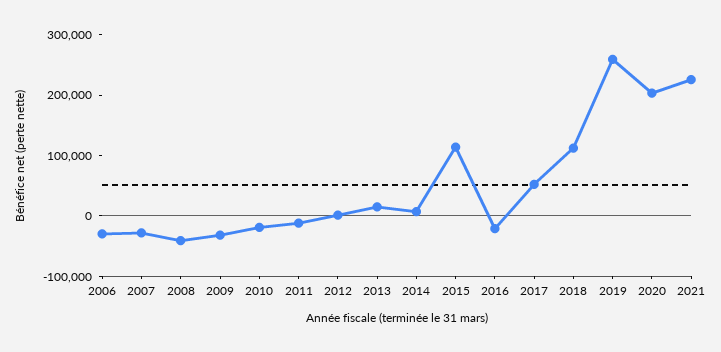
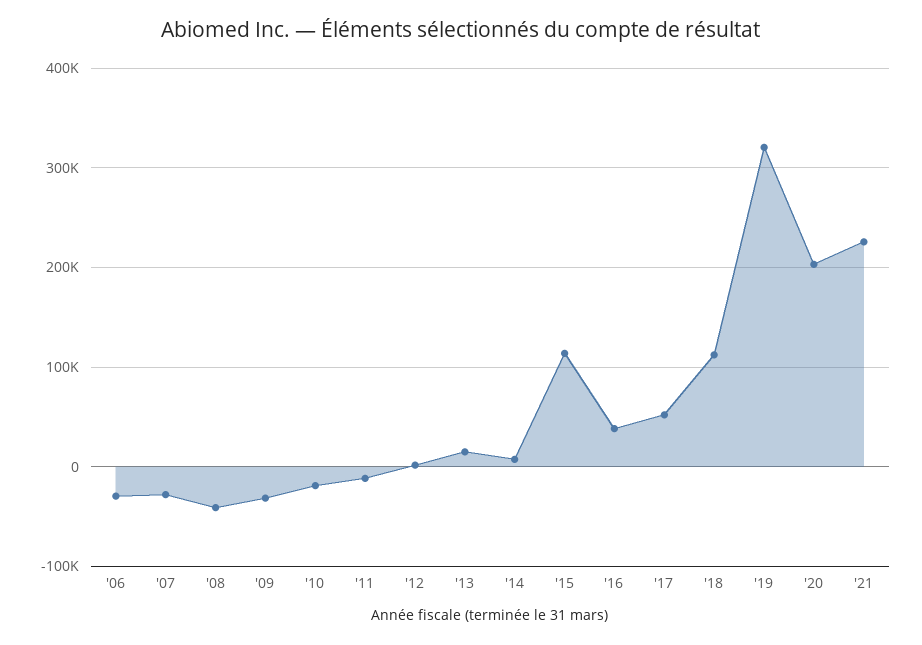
  {
    "2006": -30000,
    "2007": -30000,
    "2008": -40000,
    "2009": -30000,
    "2010": -20000,
    "2011": -10000,
    "2012": 0,
    "2013": 20000,
    "2014": 10000,
    "2015": 110000,
-   "2016": -20000,
+   "2016": 40000,
    "2017": 50000,
    "2018": 110000,
-   "2019": 260000,
+   "2019": 320000,
    "2020": 200000,
    "2021": 230000
  }

